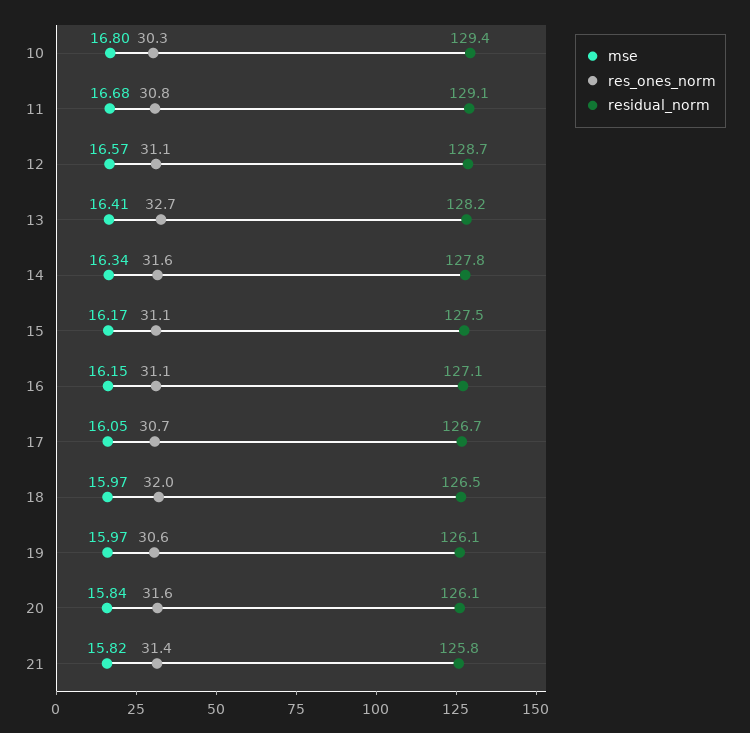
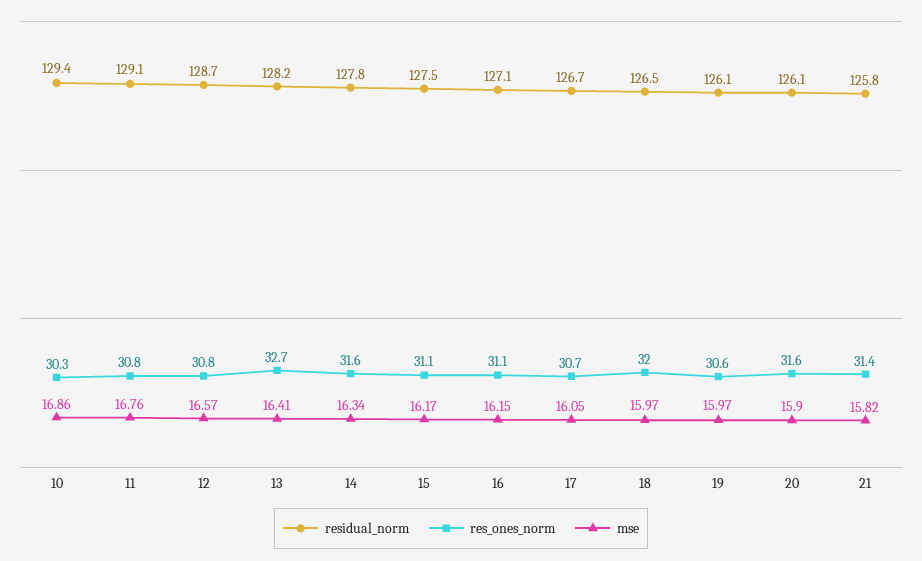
  {
    "mse": {
-     "10": 16.8,
+     "10": 16.86,
-     "11": 16.68,
+     "11": 16.76,
      "12": 16.57,
      "13": 16.41,
      "14": 16.34,
      "15": 16.17,
      "16": 16.15,
      "17": 16.05,
      "18": 15.97,
      "19": 15.97,
-     "20": 15.84,
+     "20": 15.9,
      "21": 15.82
    },
    "res_ones_norm": {
      "10": 30.3,
      "11": 30.8,
-     "12": 31.1,
+     "12": 30.8,
      "13": 32.7,
      "14": 31.6,
      "15": 31.1,
      "16": 31.1,
      "17": 30.7,
      "18": 32,
      "19": 30.6,
      "20": 31.6,
      "21": 31.4
    },
    "residual_norm": {
      "10": 129.4,
      "11": 129.1,
      "12": 128.7,
      "13": 128.2,
      "14": 127.8,
      "15": 127.5,
      "16": 127.1,
      "17": 126.7,
      "18": 126.5,
      "19": 126.1,
      "20": 126.1,
      "21": 125.8
    }
  }

